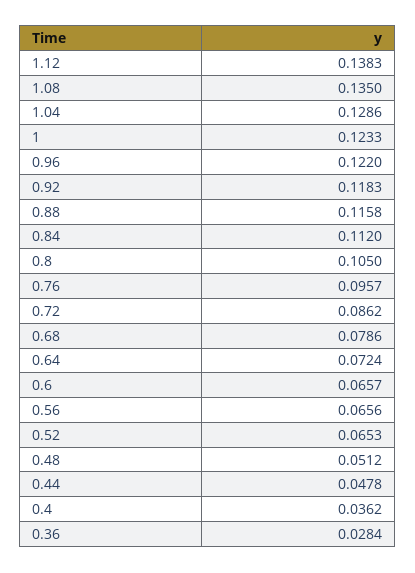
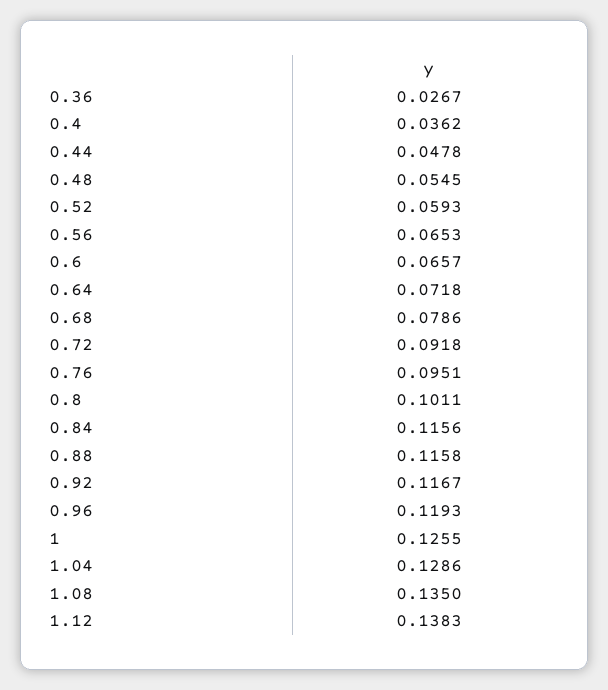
  {
    "1.12": 0.1383,
    "1.08": 0.135,
    "1.04": 0.1286,
-   "1": 0.1233,
+   "1": 0.1255,
-   "0.96": 0.122,
+   "0.96": 0.1193,
-   "0.92": 0.1183,
+   "0.92": 0.1167,
    "0.88": 0.1158,
-   "0.84": 0.112,
+   "0.84": 0.1156,
-   "0.8": 0.105,
+   "0.8": 0.1011,
-   "0.76": 0.0957,
+   "0.76": 0.0951,
-   "0.72": 0.0862,
+   "0.72": 0.0918,
    "0.68": 0.0786,
-   "0.64": 0.0724,
+   "0.64": 0.0718,
    "0.6": 0.0657,
-   "0.56": 0.0656,
+   "0.56": 0.0653,
-   "0.52": 0.0653,
+   "0.52": 0.0593,
-   "0.48": 0.0512,
+   "0.48": 0.0545,
    "0.44": 0.0478,
    "0.4": 0.0362,
-   "0.36": 0.0284
+   "0.36": 0.0267
  }

